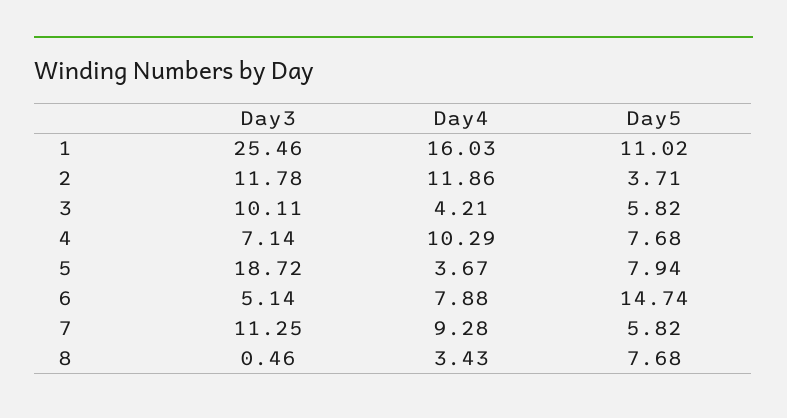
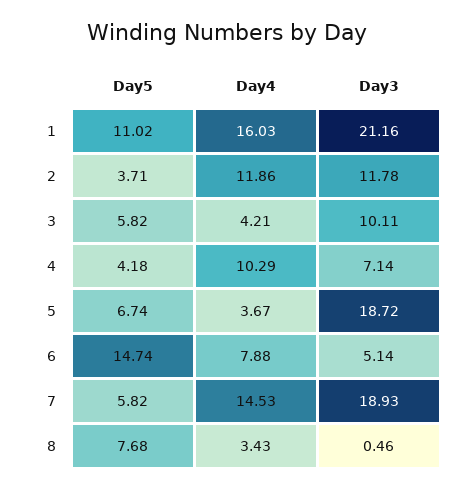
  {
    "Day3": {
-     "1": 25.46,
+     "1": 21.16,
      "2": 11.78,
      "3": 10.11,
      "4": 7.14,
      "5": 18.72,
      "6": 5.14,
-     "7": 11.25,
+     "7": 18.93,
      "8": 0.46
    },
    "Day4": {
      "1": 16.03,
      "2": 11.86,
      "3": 4.21,
      "4": 10.29,
      "5": 3.67,
      "6": 7.88,
-     "7": 9.28,
+     "7": 14.53,
      "8": 3.43
    },
    "Day5": {
      "1": 11.02,
      "2": 3.71,
      "3": 5.82,
-     "4": 7.68,
+     "4": 4.18,
-     "5": 7.94,
+     "5": 6.74,
      "6": 14.74,
      "7": 5.82,
      "8": 7.68
    }
  }

